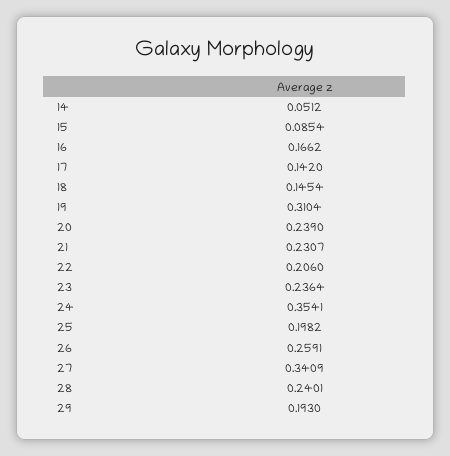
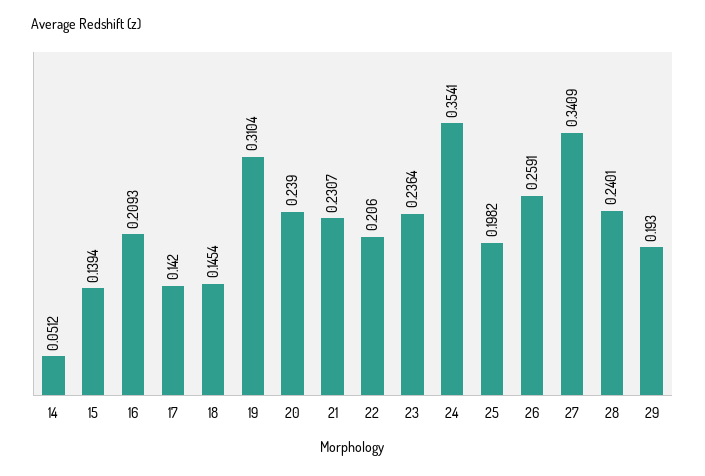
  {
    "14": 0.0512,
-   "15": 0.0854,
+   "15": 0.1394,
-   "16": 0.1662,
+   "16": 0.2093,
    "17": 0.142,
    "18": 0.1454,
    "19": 0.3104,
    "20": 0.239,
    "21": 0.2307,
    "22": 0.206,
    "23": 0.2364,
    "24": 0.3541,
    "25": 0.1982,
    "26": 0.2591,
    "27": 0.3409,
    "28": 0.2401,
    "29": 0.193
  }

